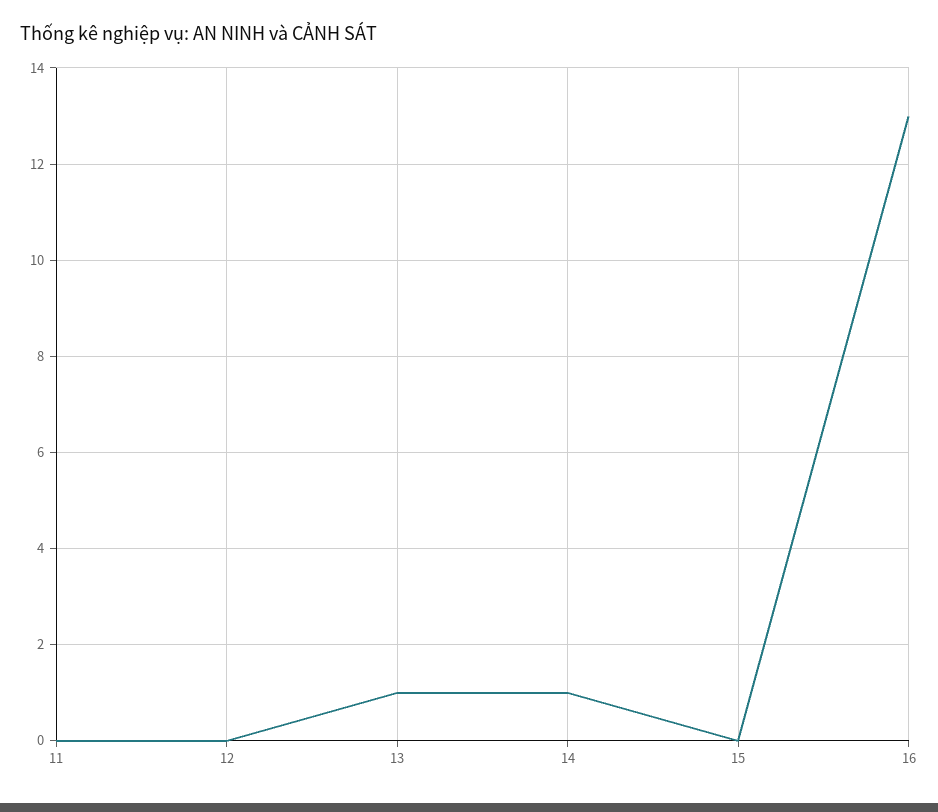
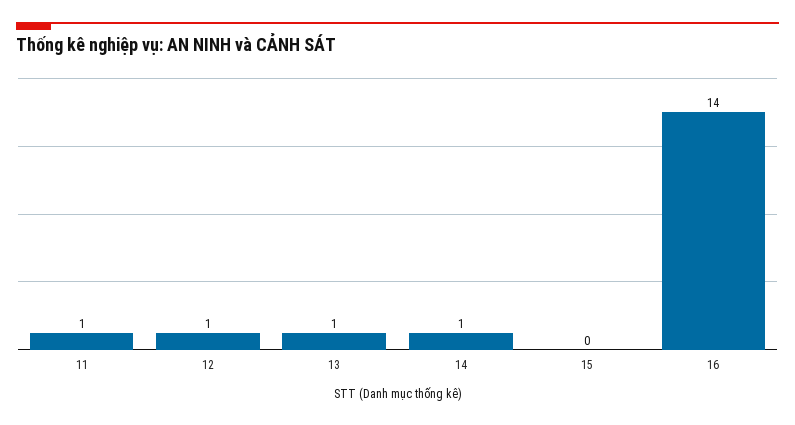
  {
-   "11": 0,
+   "11": 1,
-   "12": 0,
+   "12": 1,
    "13": 1,
    "14": 1,
    "15": 0,
-   "16": 13
+   "16": 14
  }

